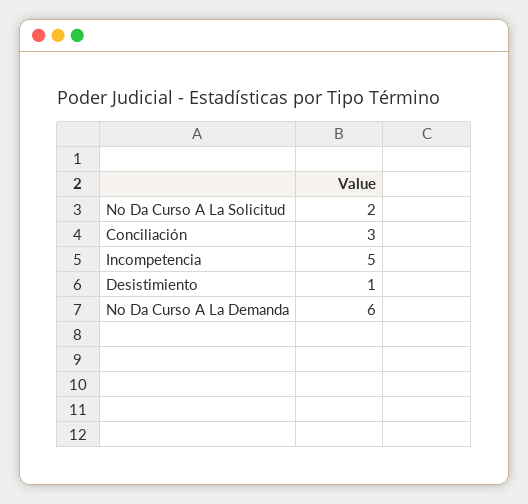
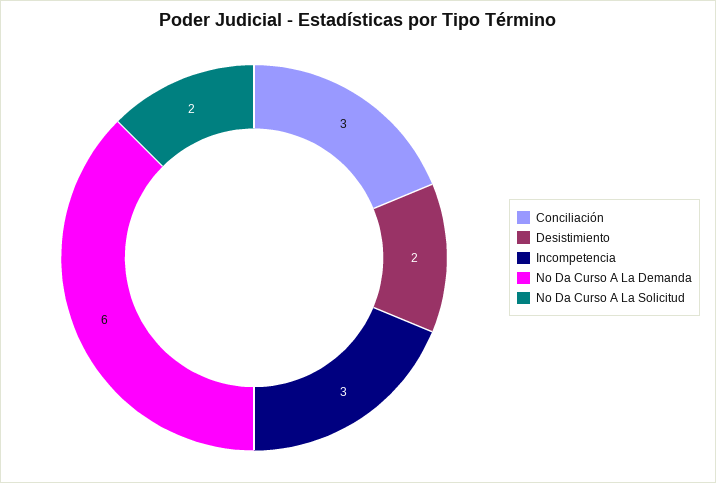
  {
    "No Da Curso A La Solicitud": 2,
    "Conciliación": 3,
-   "Incompetencia": 5,
+   "Incompetencia": 3,
-   "Desistimiento": 1,
+   "Desistimiento": 2,
    "No Da Curso A La Demanda": 6
  }

